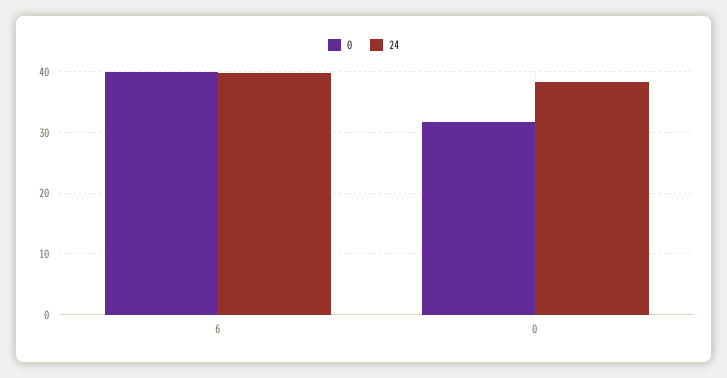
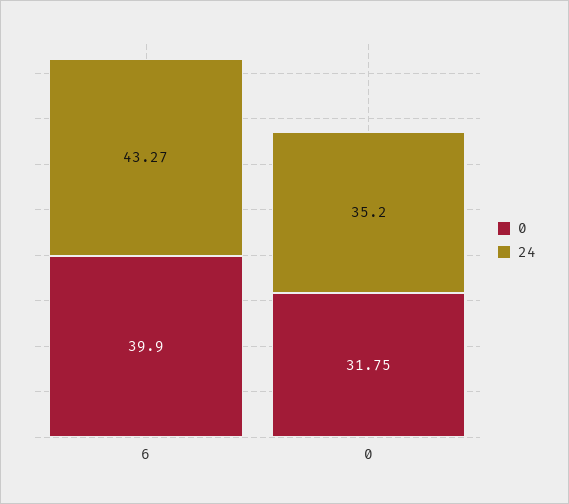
  {
    "0": {
      "6": 39.9,
      "0": 31.75
    },
    "24": {
-     "6": 40,
+     "6": 43.27,
-     "0": 38
+     "0": 35.2
    }
  }

